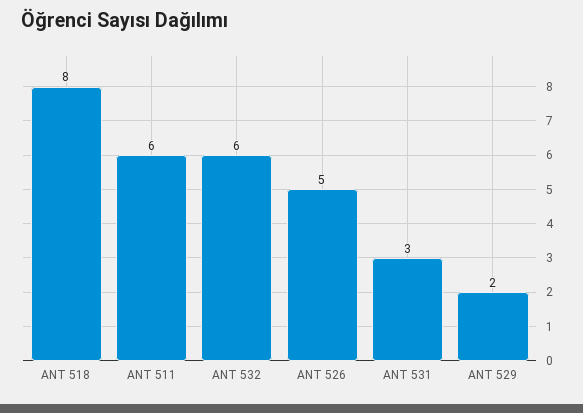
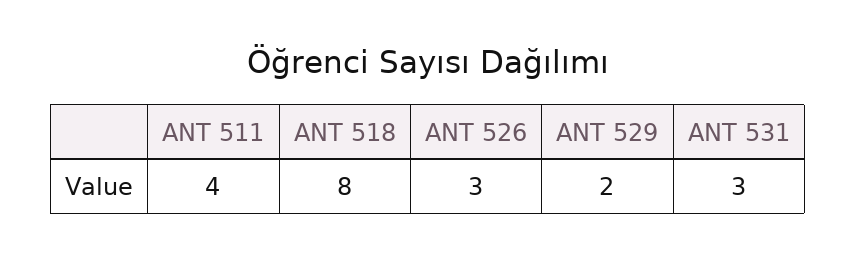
  {
    "ANT 518": 8,
-   "ANT 511": 6,
+   "ANT 511": 4,
-   "ANT 532": 6,
-   "ANT 526": 5,
+   "ANT 526": 3,
    "ANT 531": 3,
    "ANT 529": 2
  }

